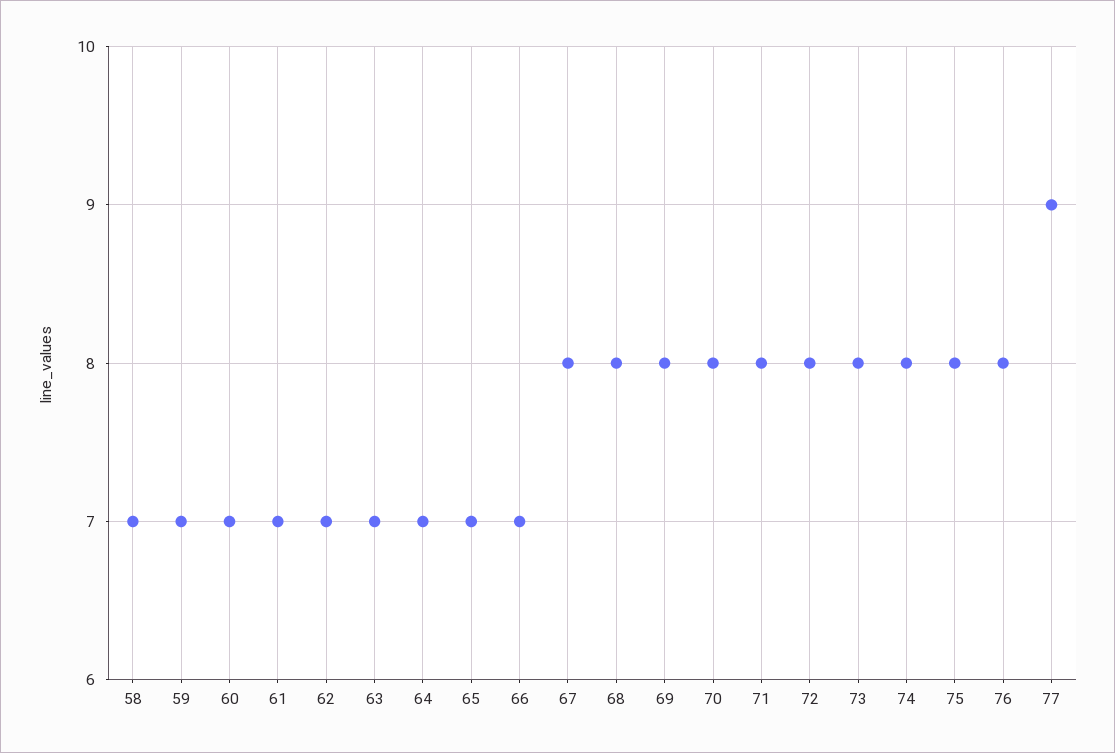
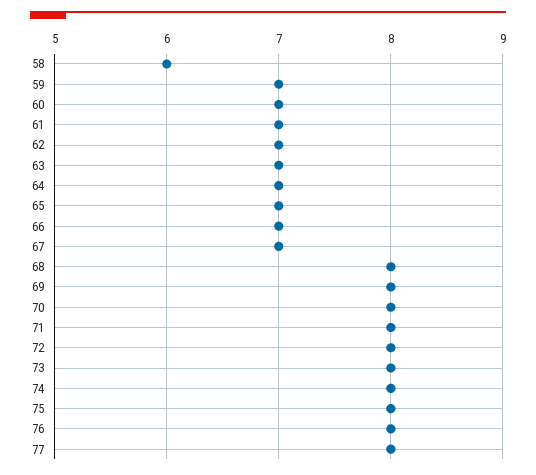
  {
-   "58": 7,
+   "58": 6,
    "59": 7,
    "60": 7,
    "61": 7,
    "62": 7,
    "63": 7,
    "64": 7,
    "65": 7,
    "66": 7,
-   "67": 8,
+   "67": 7,
    "68": 8,
    "69": 8,
    "70": 8,
    "71": 8,
    "72": 8,
    "73": 8,
    "74": 8,
    "75": 8,
    "76": 8,
-   "77": 9
+   "77": 8
  }

